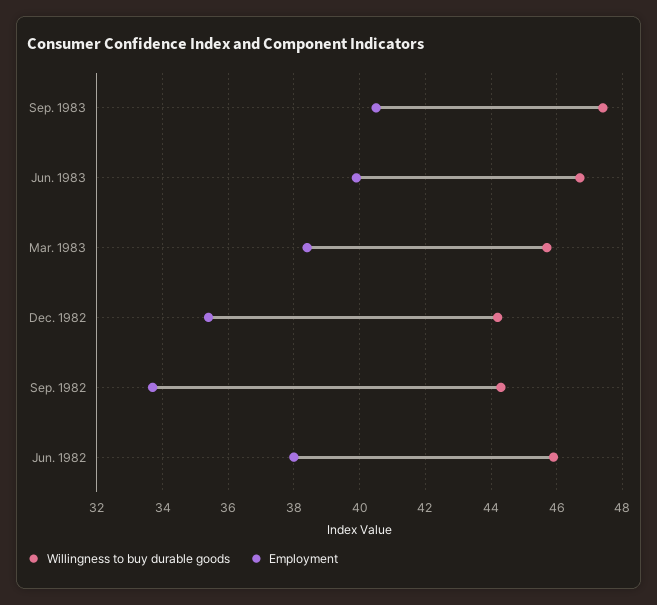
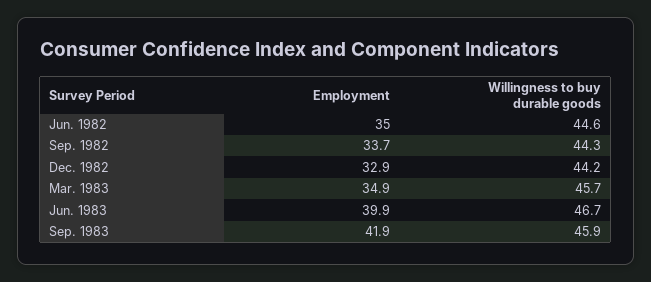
  {
    "Willingness to buy durable goods": {
-     "Sep. 1983": 47.5,
+     "Sep. 1983": 45.9,
      "Jun. 1983": 46.7,
      "Mar. 1983": 45.7,
      "Dec. 1982": 44.2,
      "Sep. 1982": 44.3,
-     "Jun. 1982": 46
+     "Jun. 1982": 44.6
    },
    "Employment": {
-     "Sep. 1983": 40.5,
+     "Sep. 1983": 41.9,
      "Jun. 1983": 39.9,
-     "Mar. 1983": 38.5,
+     "Mar. 1983": 34.9,
-     "Dec. 1982": 35.5,
+     "Dec. 1982": 32.9,
      "Sep. 1982": 33.7,
-     "Jun. 1982": 38
+     "Jun. 1982": 35
    }
  }

